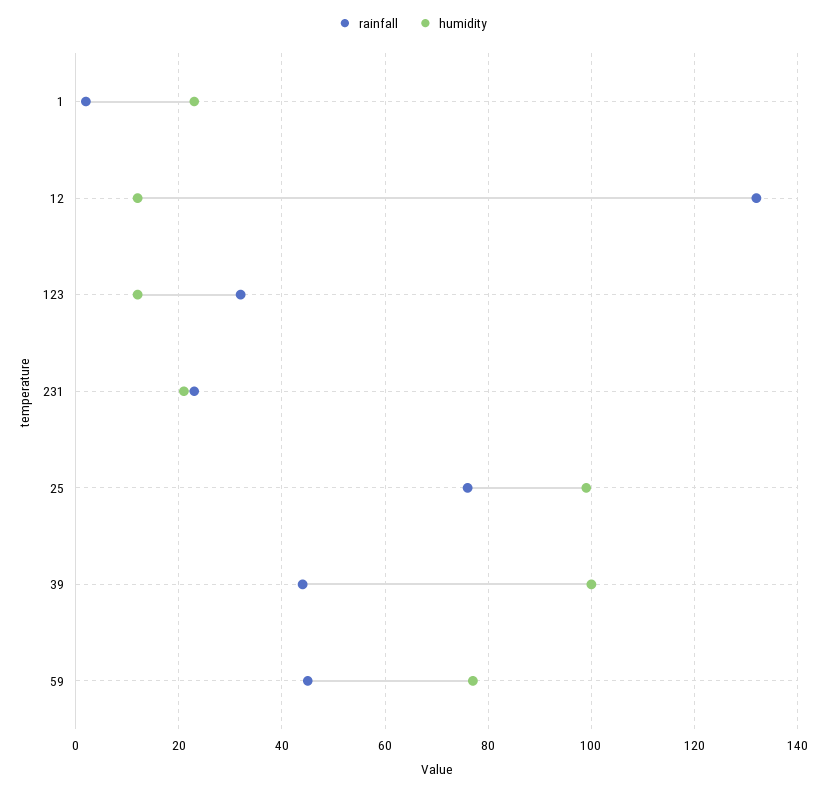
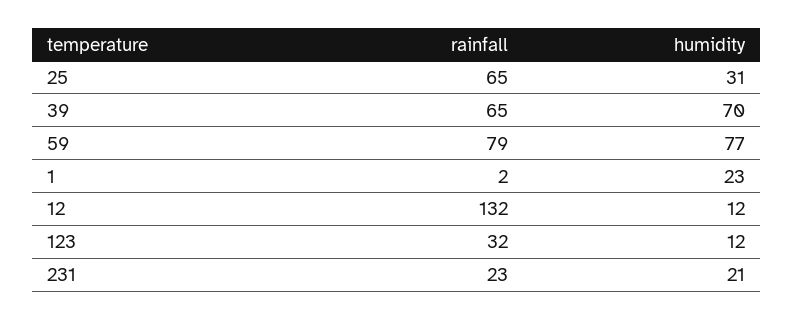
  {
    "rainfall": {
      "1": 2,
      "12": 132,
      "123": 32,
      "231": 23,
-     "25": 75,
+     "25": 65,
-     "39": 45,
+     "39": 65,
-     "59": 45
+     "59": 79
    },
    "humidity": {
      "1": 23,
      "12": 12,
      "123": 12,
      "231": 21,
-     "25": 100,
+     "25": 31,
-     "39": 100,
+     "39": 70,
      "59": 77
    }
  }

